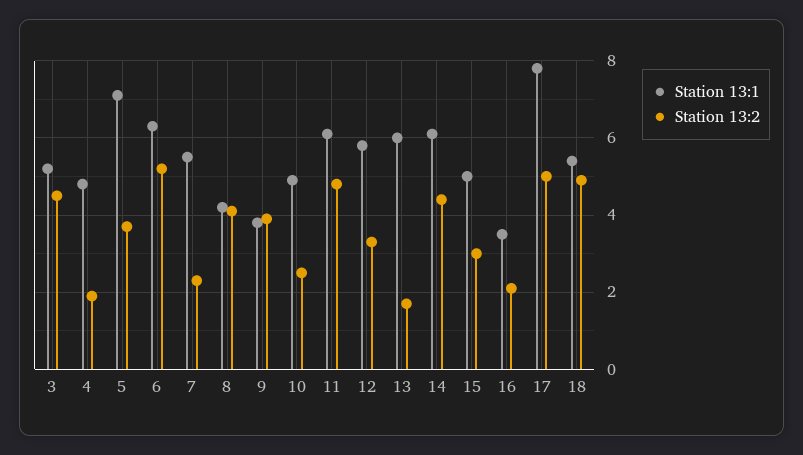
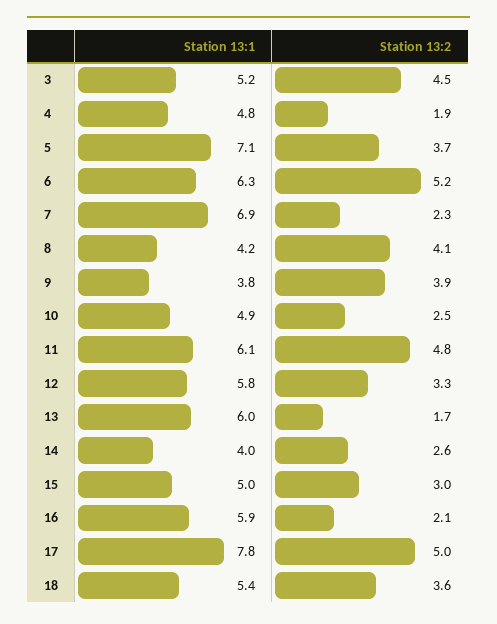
  {
    "Station 13:1": {
      "3": 5.2,
      "4": 4.8,
      "5": 7.1,
      "6": 6.3,
-     "7": 5.5,
+     "7": 6.9,
      "8": 4.2,
      "9": 3.8,
      "10": 4.9,
      "11": 6.1,
      "12": 5.8,
      "13": 6,
-     "14": 6,
+     "14": 4,
      "15": 5,
-     "16": 3.5,
+     "16": 5.9,
      "17": 7.8,
      "18": 5.4
    },
    "Station 13:2": {
      "3": 4.5,
      "4": 1.9,
      "5": 3.7,
      "6": 5.2,
      "7": 2.3,
      "8": 4.1,
      "9": 3.9,
      "10": 2.5,
      "11": 4.8,
      "12": 3.3,
      "13": 1.7,
-     "14": 4.5,
+     "14": 2.6,
      "15": 3,
      "16": 2.1,
      "17": 5,
-     "18": 5
+     "18": 3.6
    }
  }

